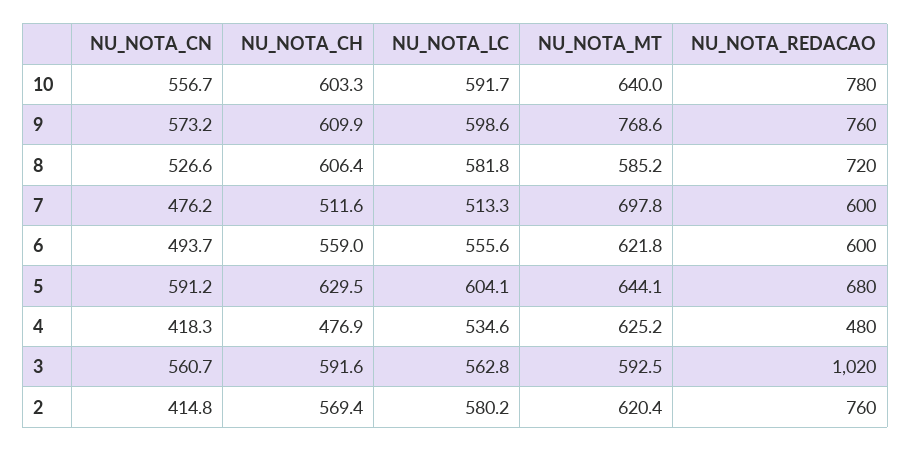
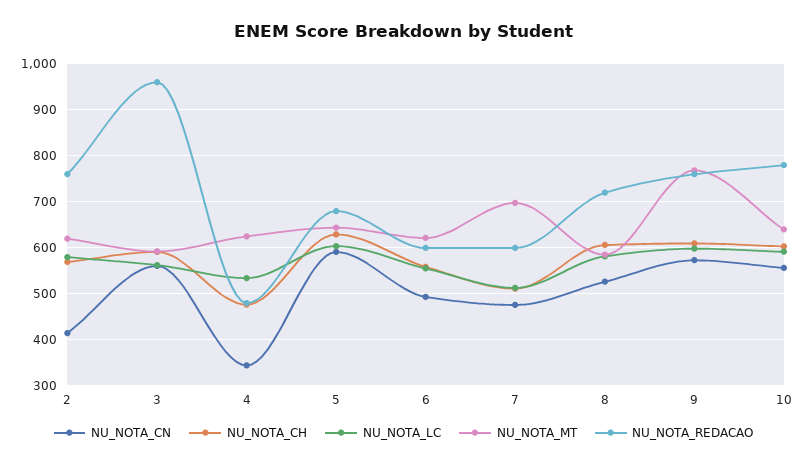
  {
    "NU_NOTA_CN": {
      "10": 556.7,
      "9": 573.2,
      "8": 526.6,
      "7": 476.2,
      "6": 493.7,
      "5": 591.2,
-     "4": 418.3,
+     "4": 340,
      "3": 560.7,
      "2": 414.8
    },
    "NU_NOTA_CH": {
      "10": 603.3,
      "9": 609.9,
      "8": 606.4,
      "7": 511.6,
      "6": 559,
      "5": 629.5,
      "4": 476.9,
      "3": 591.6,
      "2": 569.4
    },
    "NU_NOTA_LC": {
      "10": 591.7,
      "9": 598.6,
      "8": 581.8,
      "7": 513.3,
      "6": 555.6,
      "5": 604.1,
      "4": 534.6,
      "3": 562.8,
      "2": 580.2
    },
    "NU_NOTA_MT": {
      "10": 640,
      "9": 768.6,
      "8": 585.2,
      "7": 697.8,
      "6": 621.8,
      "5": 644.1,
      "4": 625.2,
      "3": 592.5,
      "2": 620.4
    },
    "NU_NOTA_REDACAO": {
      "10": 780,
      "9": 760,
      "8": 720,
      "7": 600,
      "6": 600,
      "5": 680,
      "4": 480,
-     "3": 1020,
+     "3": 960,
      "2": 760
    }
  }

